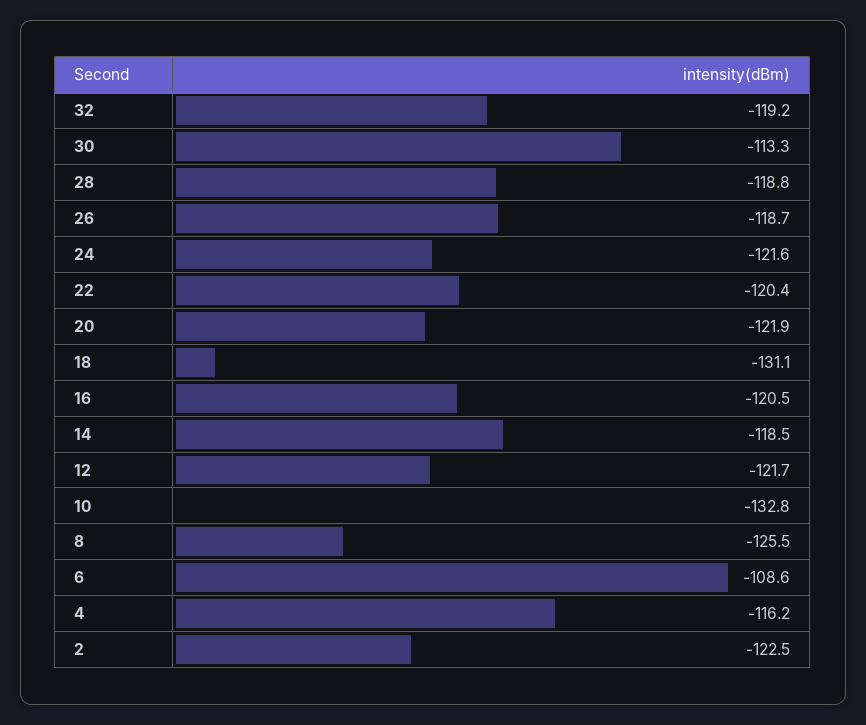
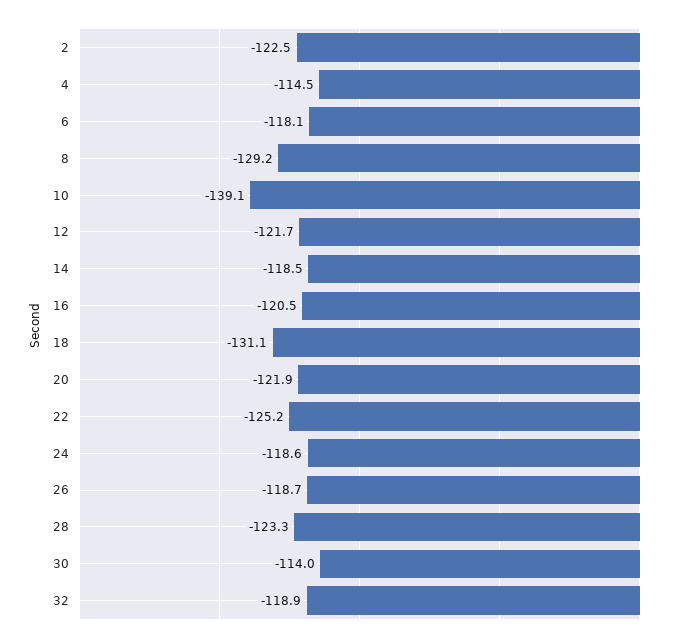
  {
-   "32": -119.2,
+   "32": -118.9,
-   "30": -113.3,
+   "30": -114,
-   "28": -118.8,
+   "28": -123.3,
    "26": -118.7,
-   "24": -121.6,
+   "24": -118.6,
-   "22": -120.4,
+   "22": -125.2,
    "20": -121.9,
    "18": -131.1,
    "16": -120.5,
    "14": -118.5,
    "12": -121.7,
-   "10": -132.8,
+   "10": -139.1,
-   "8": -125.5,
+   "8": -129.2,
-   "6": -108.6,
+   "6": -118.1,
-   "4": -116.2,
+   "4": -114.5,
    "2": -122.5
  }

